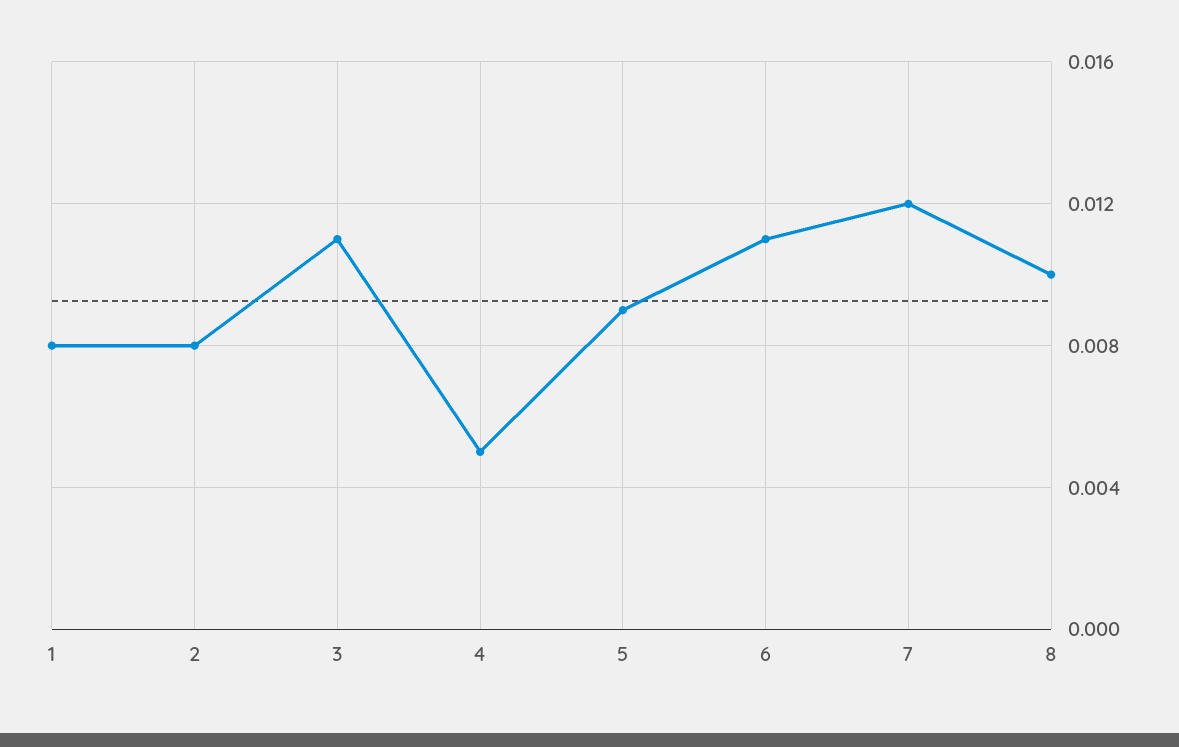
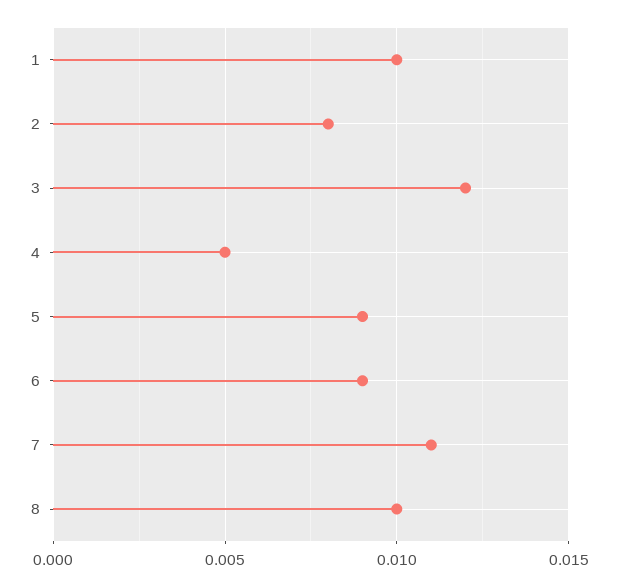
  {
-   "1": 0.008,
+   "1": 0.01,
    "2": 0.008,
-   "3": 0.011,
+   "3": 0.012,
    "4": 0.005,
    "5": 0.009,
-   "6": 0.011,
+   "6": 0.009,
-   "7": 0.012,
+   "7": 0.011,
    "8": 0.01
  }

